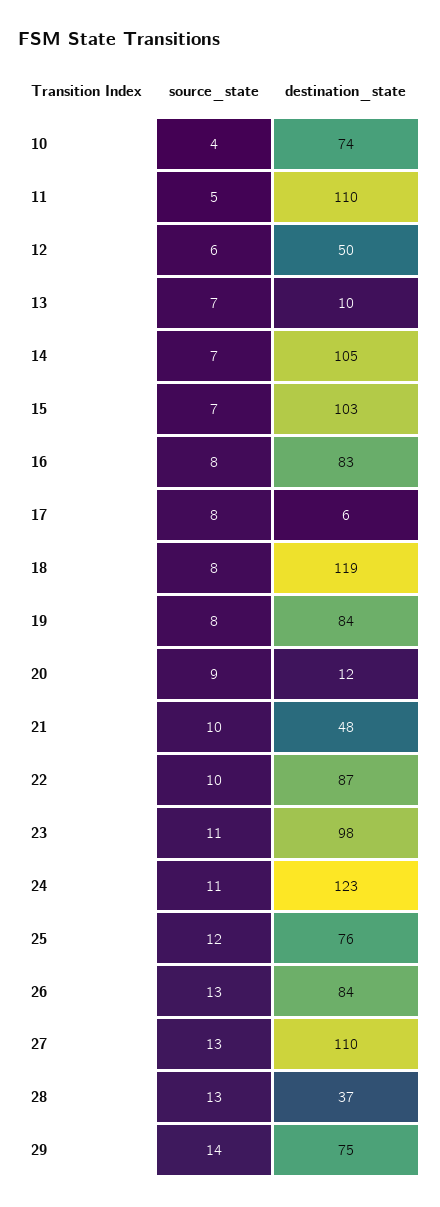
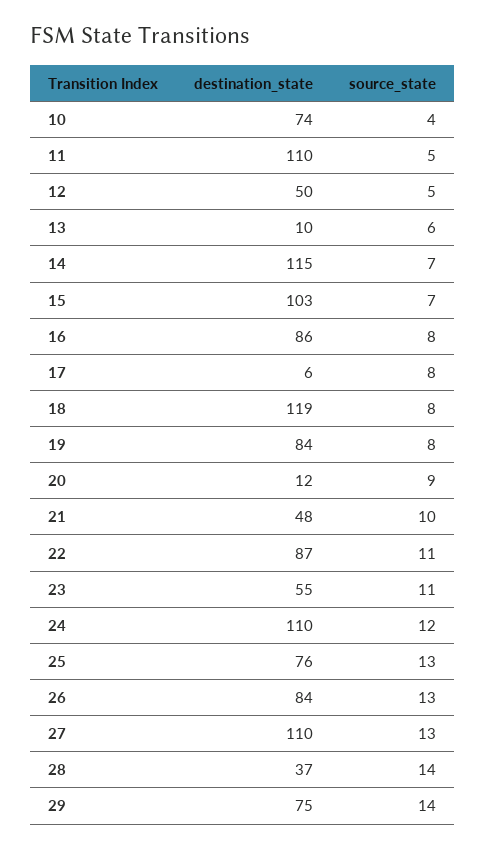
  {
    "source_state": {
      "10": 4,
      "11": 5,
-     "12": 6,
+     "12": 5,
-     "13": 7,
+     "13": 6,
      "14": 7,
      "15": 7,
      "16": 8,
      "17": 8,
      "18": 8,
      "19": 8,
      "20": 9,
      "21": 10,
-     "22": 10,
+     "22": 11,
      "23": 11,
-     "24": 11,
+     "24": 12,
-     "25": 12,
+     "25": 13,
      "26": 13,
      "27": 13,
-     "28": 13,
+     "28": 14,
      "29": 14
    },
    "destination_state": {
      "10": 74,
      "11": 110,
      "12": 50,
      "13": 10,
-     "14": 105,
+     "14": 115,
      "15": 103,
-     "16": 83,
+     "16": 86,
      "17": 6,
      "18": 119,
      "19": 84,
      "20": 12,
      "21": 48,
      "22": 87,
-     "23": 98,
+     "23": 55,
-     "24": 123,
+     "24": 110,
      "25": 76,
      "26": 84,
      "27": 110,
      "28": 37,
      "29": 75
    }
  }

